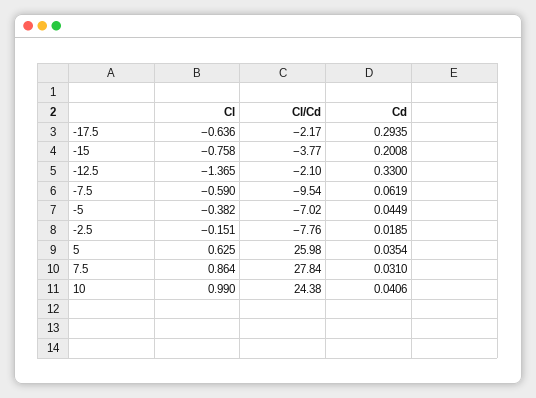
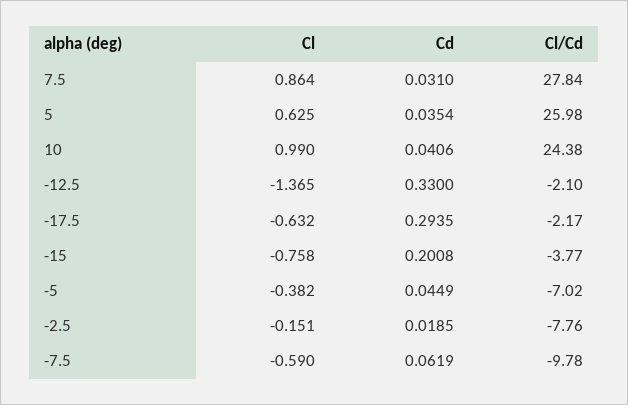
  {
    "Cl": {
-     "-17.5": -0.636,
+     "-17.5": -0.632,
      "-15": -0.758,
      "-12.5": -1.365,
      "-7.5": -0.59,
      "-5": -0.382,
      "-2.5": -0.151,
      "5": 0.625,
      "7.5": 0.864,
      "10": 0.99
    },
    "Cl/Cd": {
      "-17.5": -2.17,
      "-15": -3.77,
      "-12.5": -2.1,
-     "-7.5": -9.54,
+     "-7.5": -9.78,
      "-5": -7.02,
      "-2.5": -7.76,
      "5": 25.98,
      "7.5": 27.84,
      "10": 24.38
    },
    "Cd": {
      "-17.5": 0.2935,
      "-15": 0.2008,
      "-12.5": 0.33,
      "-7.5": 0.0619,
      "-5": 0.0449,
      "-2.5": 0.0185,
      "5": 0.0354,
      "7.5": 0.031,
      "10": 0.0406
    }
  }

